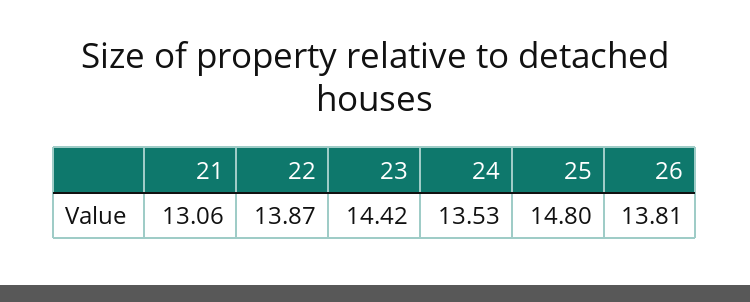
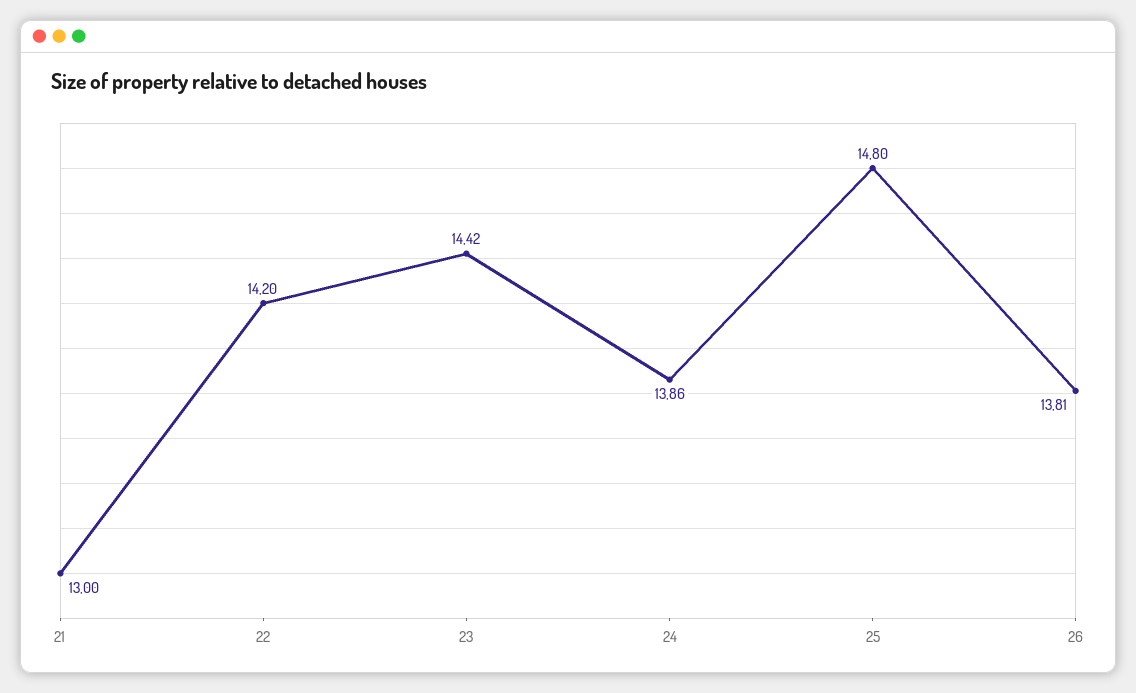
  {
-   "21": 13.06,
+   "21": 13,
-   "22": 13.87,
+   "22": 14.2,
    "23": 14.42,
-   "24": 13.53,
+   "24": 13.86,
    "25": 14.8,
    "26": 13.81
  }

